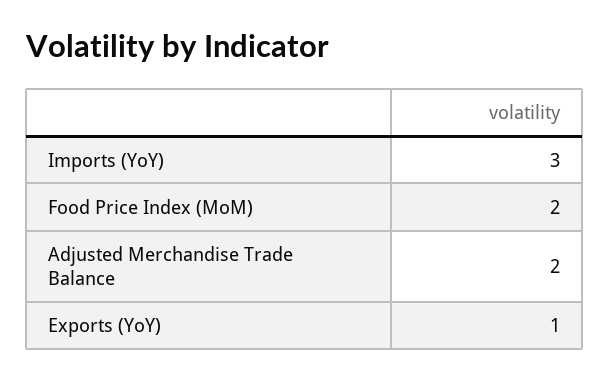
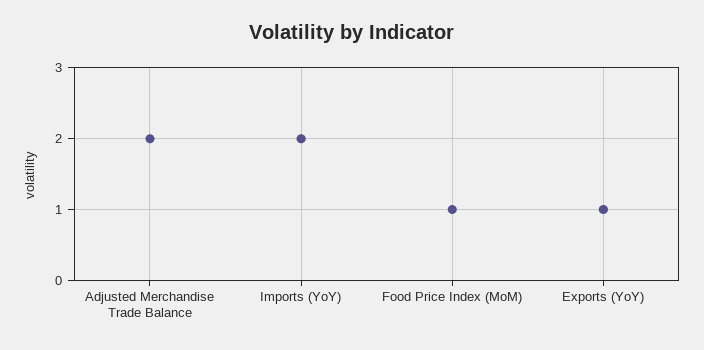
  {
-   "Imports (YoY)": 3,
+   "Imports (YoY)": 2,
-   "Food Price Index (MoM)": 2,
+   "Food Price Index (MoM)": 1,
    "Adjusted Merchandise Trade Balance": 2,
    "Exports (YoY)": 1
  }

